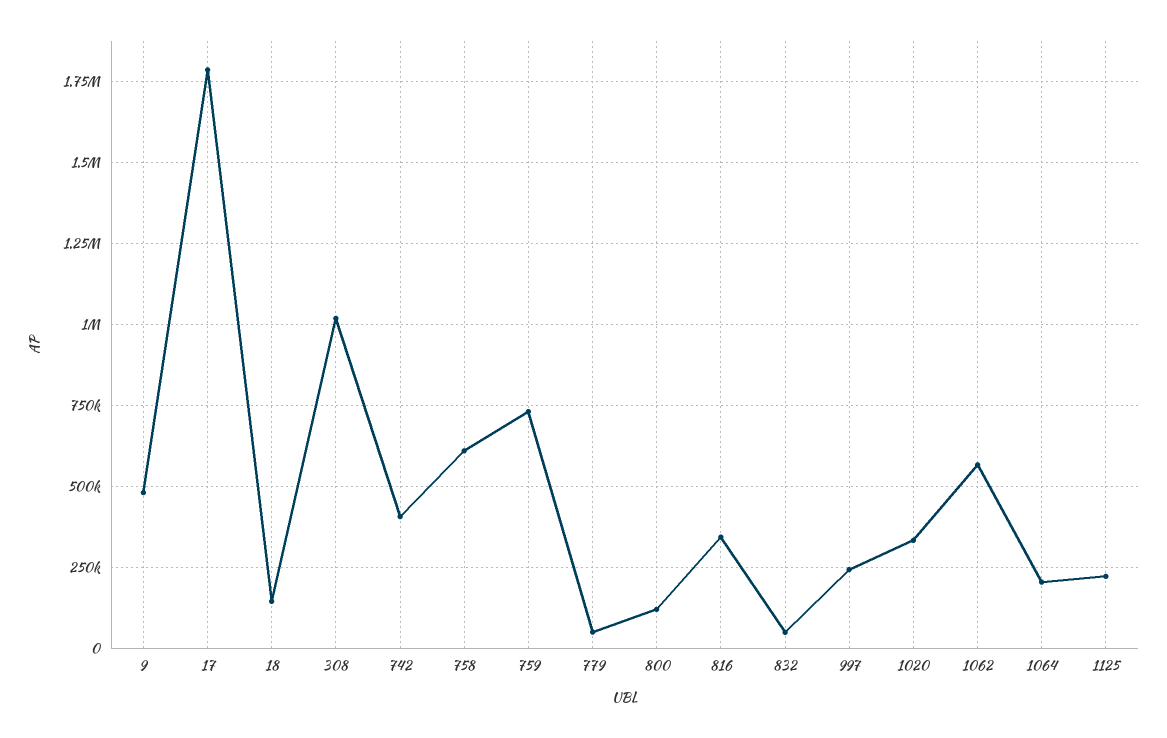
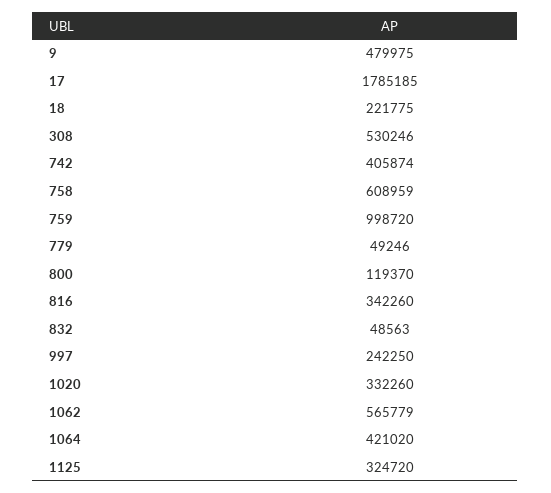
  {
    "9": 479975,
    "17": 1785185,
-   "18": 150000,
+   "18": 221775,
-   "308": 1025000,
+   "308": 530246,
    "742": 405874,
    "758": 608959,
-   "759": 725000,
+   "759": 998720,
    "779": 49246,
    "800": 119370,
    "816": 342260,
    "832": 48563,
    "997": 242250,
    "1020": 332260,
    "1062": 565779,
-   "1064": 200000,
+   "1064": 421020,
-   "1125": 225000
+   "1125": 324720
  }

